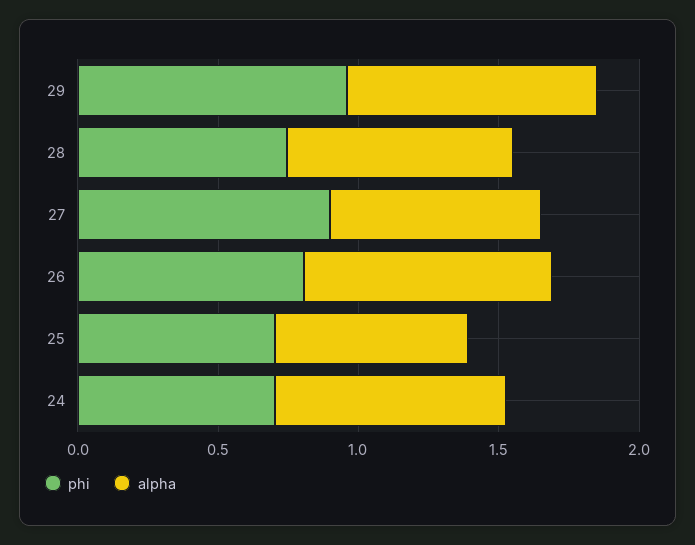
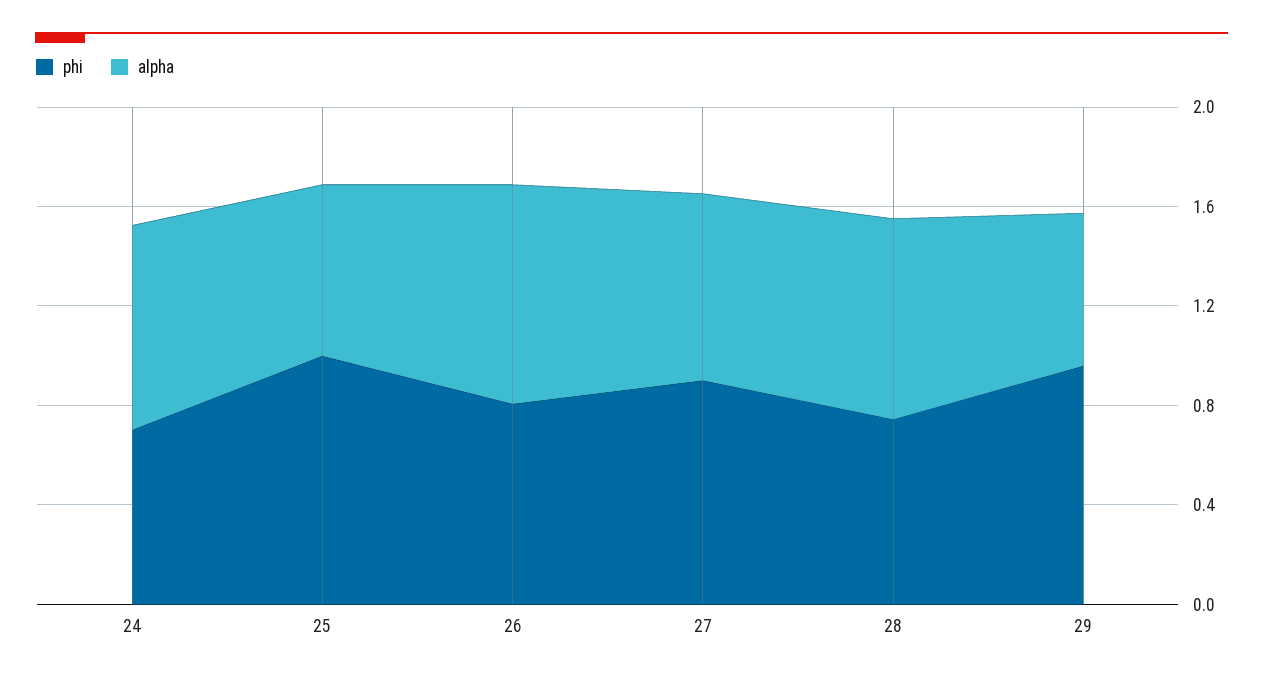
  {
    "phi": {
      "29": 1,
      "28": 0.7,
      "27": 0.9,
      "26": 0.8,
-     "25": 0.7,
+     "25": 1,
      "24": 0.7
    },
    "alpha": {
-     "29": 0.9,
+     "29": 0.6,
      "28": 0.8,
      "27": 0.8,
      "26": 0.9,
      "25": 0.7,
      "24": 0.8
    }
  }

